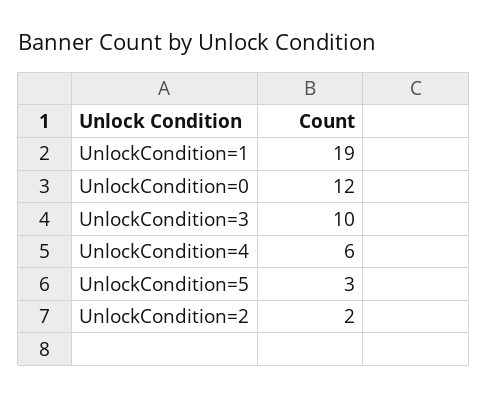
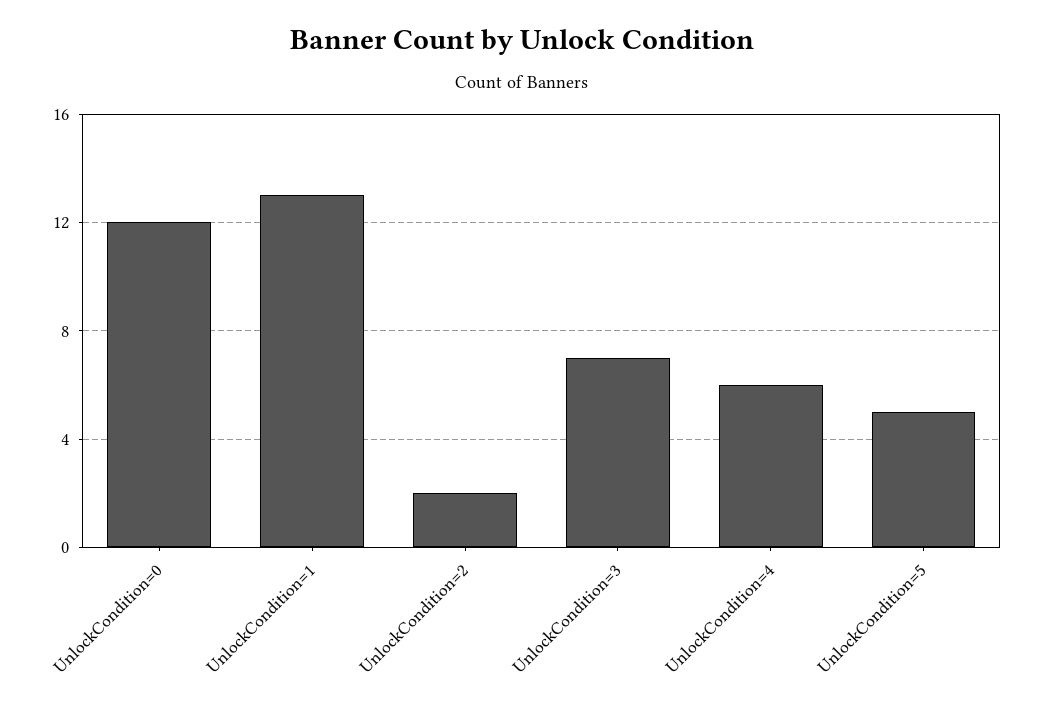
  {
-   "UnlockCondition=1": 19,
+   "UnlockCondition=1": 13,
    "UnlockCondition=0": 12,
-   "UnlockCondition=3": 10,
+   "UnlockCondition=3": 7,
    "UnlockCondition=4": 6,
-   "UnlockCondition=5": 3,
+   "UnlockCondition=5": 5,
    "UnlockCondition=2": 2
  }

